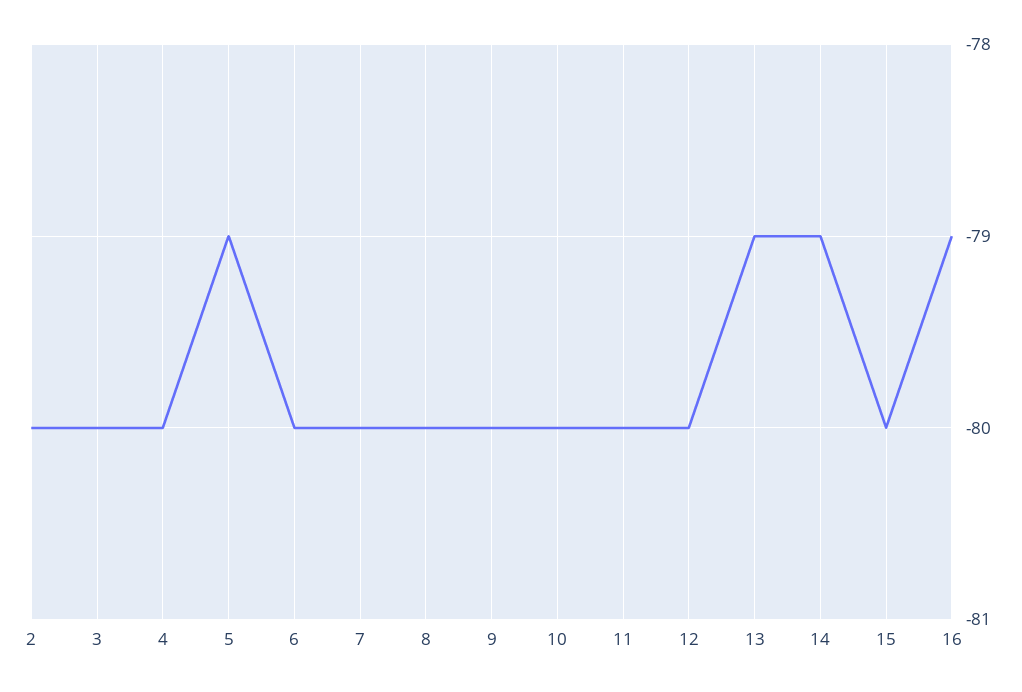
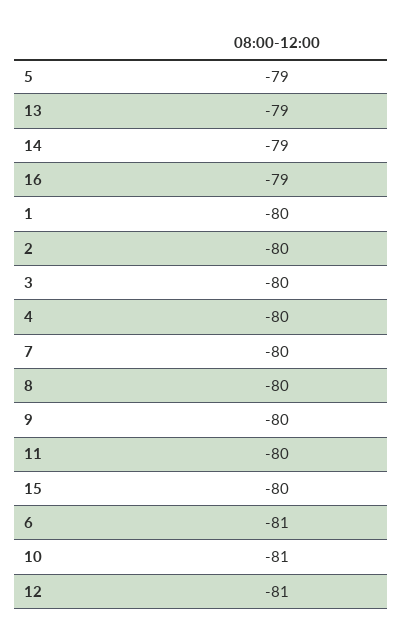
  {
    "2": -80,
    "3": -80,
    "4": -80,
    "5": -79,
-   "6": -80,
+   "6": -81,
    "7": -80,
    "8": -80,
    "9": -80,
-   "10": -80,
+   "10": -81,
    "11": -80,
-   "12": -80,
+   "12": -81,
    "13": -79,
    "14": -79,
    "15": -80,
-   "16": -79
+   "16": -79,
+   "1": -80
  }

